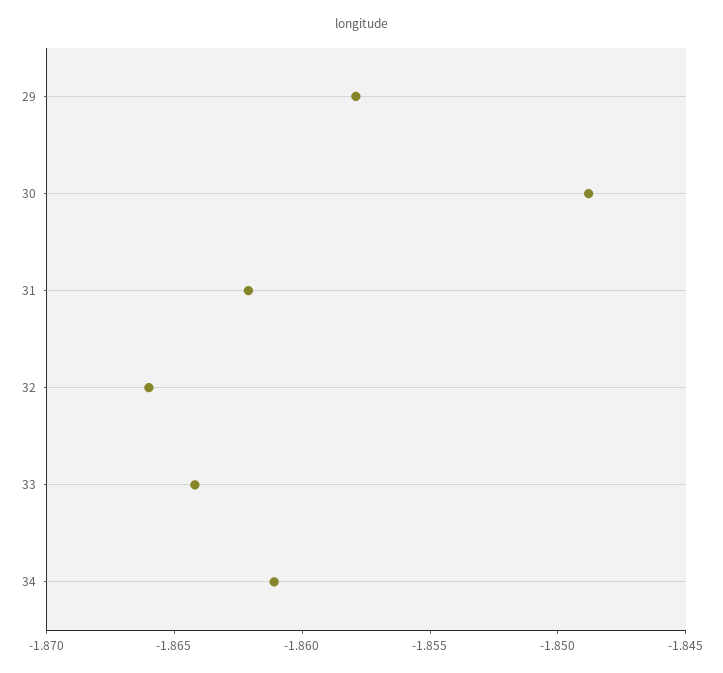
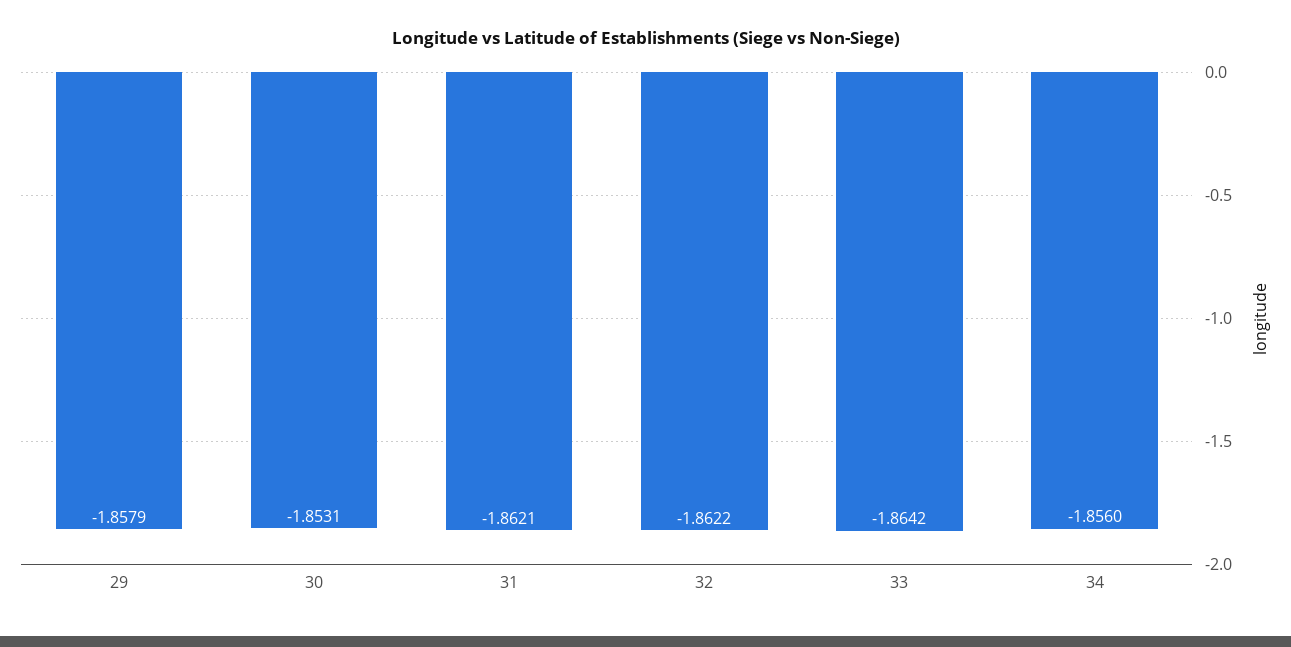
  {
    "29": -1.8579,
-   "30": -1.849,
+   "30": -1.8531,
    "31": -1.8621,
-   "32": -1.866,
+   "32": -1.8622,
    "33": -1.8642,
-   "34": -1.861
+   "34": -1.856
  }

